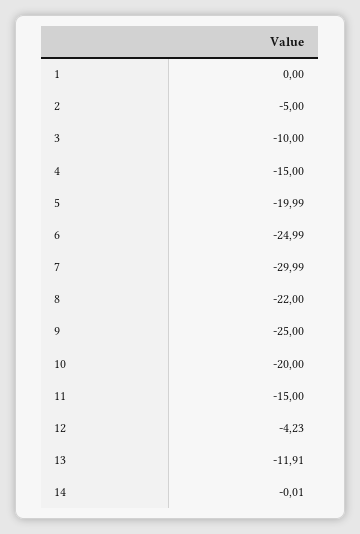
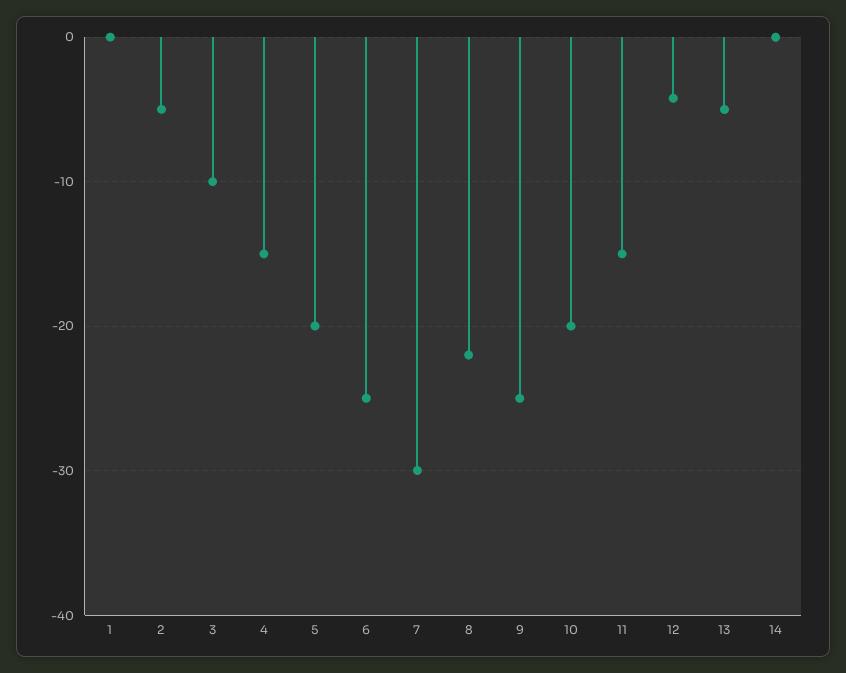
  {
    "1": 0,
    "2": -5,
    "3": -10,
    "4": -15,
    "5": -19.99,
    "6": -24.99,
    "7": -29.99,
    "8": -22,
    "9": -25,
    "10": -20,
    "11": -15,
    "12": -4.23,
-   "13": -11.91,
+   "13": -5,
    "14": -0.01
  }

